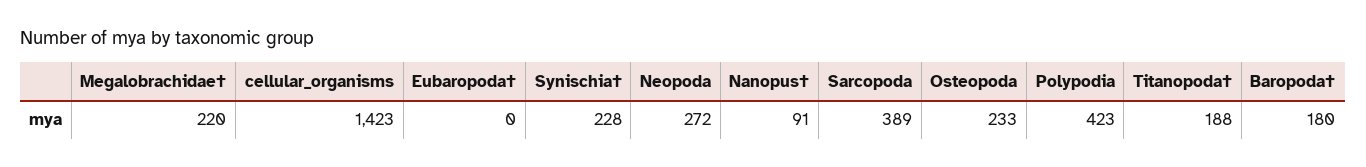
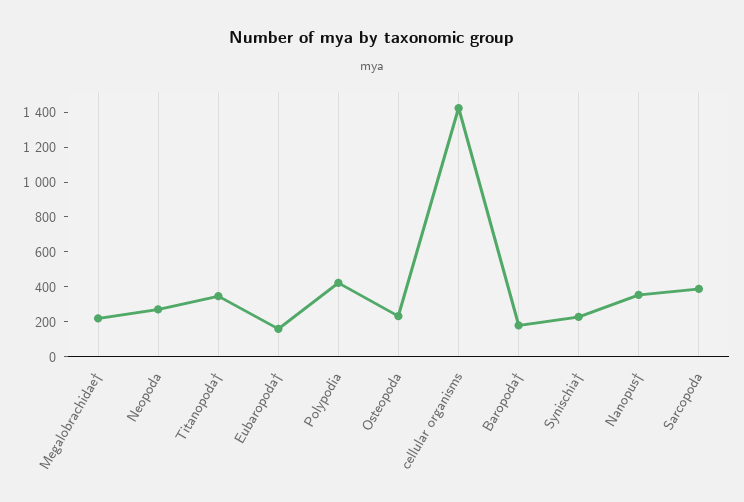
  {
    "Megalobrachidae†": 220,
    "cellular_organisms": 1423,
-   "Eubaropoda†": 0,
+   "Eubaropoda†": 150,
    "Synischia†": 228,
    "Neopoda": 272,
-   "Nanopus†": 91,
+   "Nanopus†": 350,
    "Sarcopoda": 389,
    "Osteopoda": 233,
    "Polypodia": 423,
-   "Titanopoda†": 188,
+   "Titanopoda†": 350,
    "Baropoda†": 180
  }

